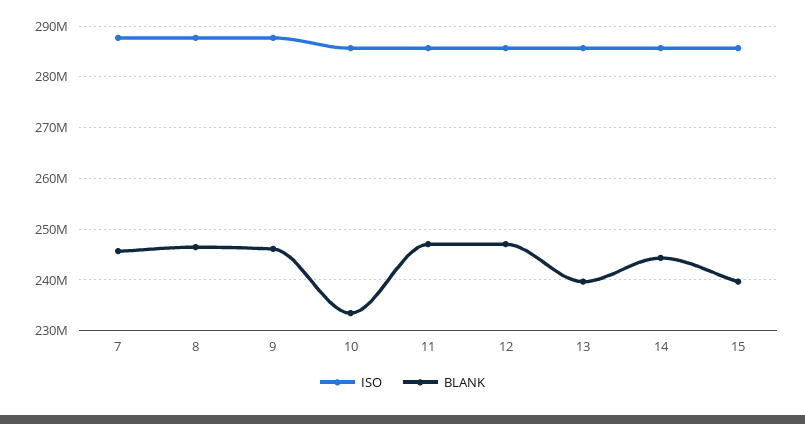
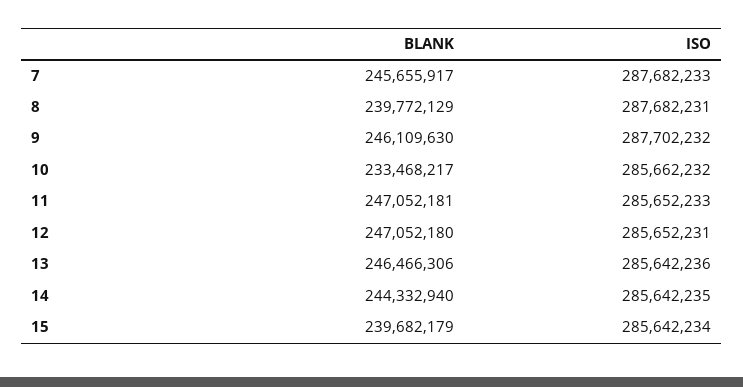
  {
    "ISO": {
      "7": 287682233,
      "8": 287682231,
      "9": 287702232,
      "10": 285662232,
      "11": 285652233,
      "12": 285652231,
      "13": 285642236,
      "14": 285642235,
      "15": 285642234
    },
    "BLANK": {
      "7": 245655917,
-     "8": 246000000,
+     "8": 239772129,
      "9": 246109630,
      "10": 233468217,
      "11": 247052181,
      "12": 247052180,
-     "13": 240000000,
+     "13": 246466306,
      "14": 244332940,
      "15": 239682179
    }
  }

